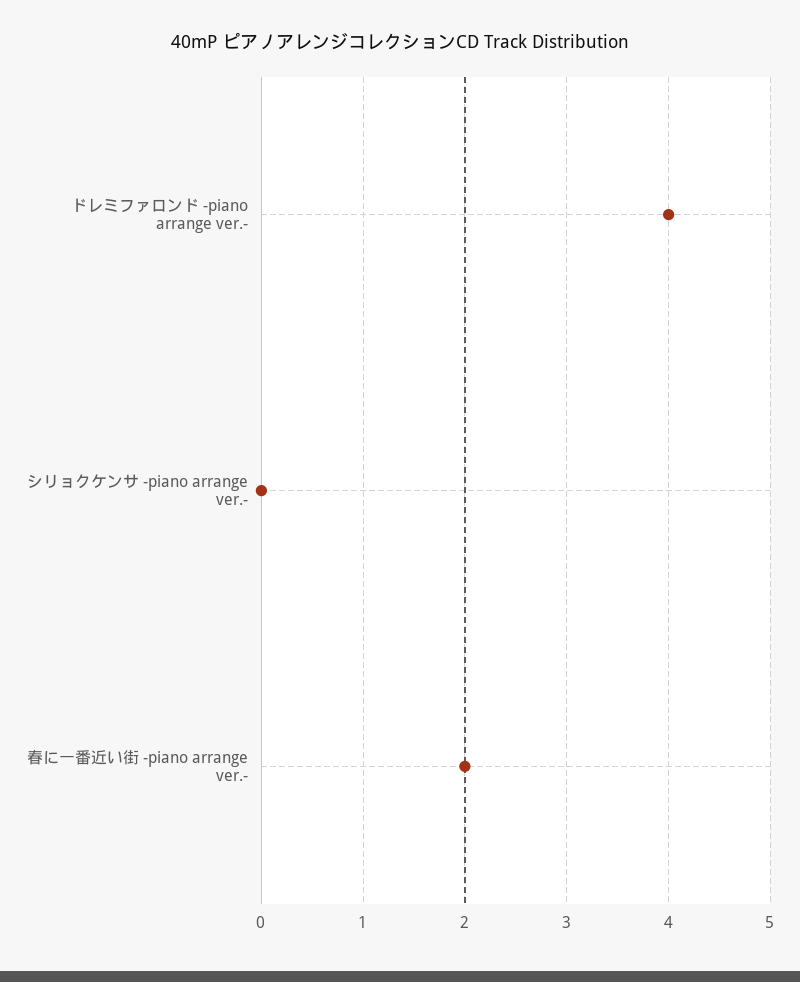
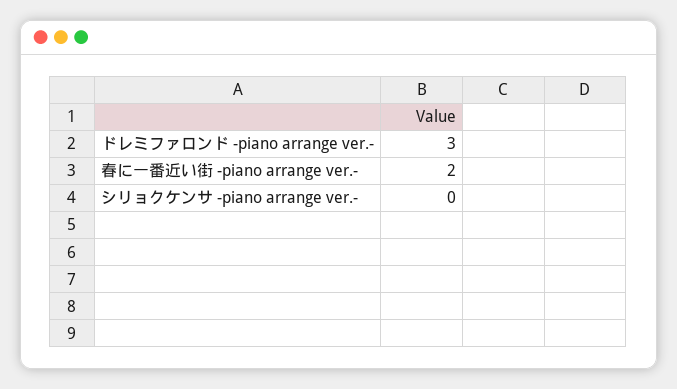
  {
-   "ドレミファロンド -piano arrange ver.-": 4,
+   "ドレミファロンド -piano arrange ver.-": 3,
    "シリョクケンサ -piano arrange ver.-": 0,
    "春に一番近い街 -piano arrange ver.-": 2
  }

